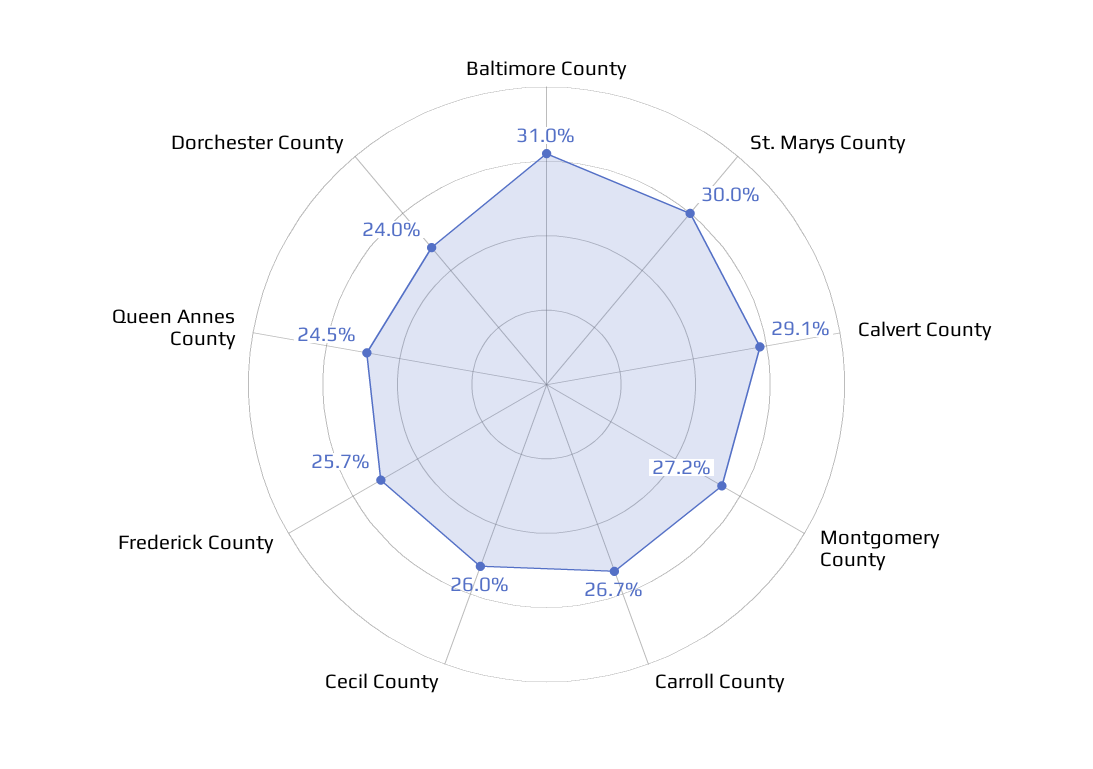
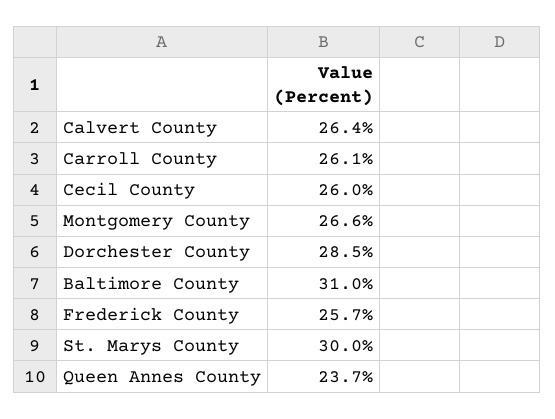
  {
    "Baltimore County": 31,
    "St. Marys County": 30,
-   "Calvert County": 29.1,
+   "Calvert County": 26.4,
-   "Montgomery County": 27.2,
+   "Montgomery County": 26.6,
-   "Carroll County": 26.7,
+   "Carroll County": 26.1,
    "Cecil County": 26,
    "Frederick County": 25.7,
-   "Queen Annes County": 24.5,
+   "Queen Annes County": 23.7,
-   "Dorchester County": 24
+   "Dorchester County": 28.5
  }

